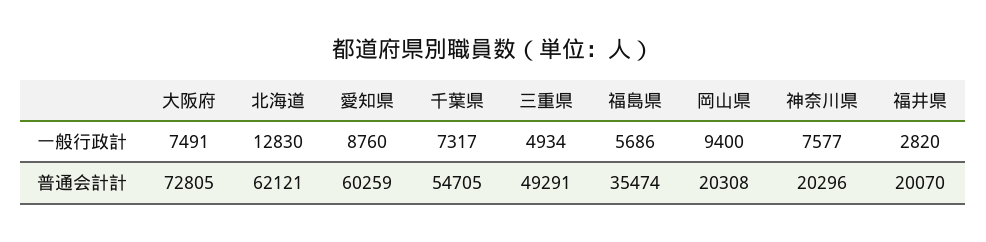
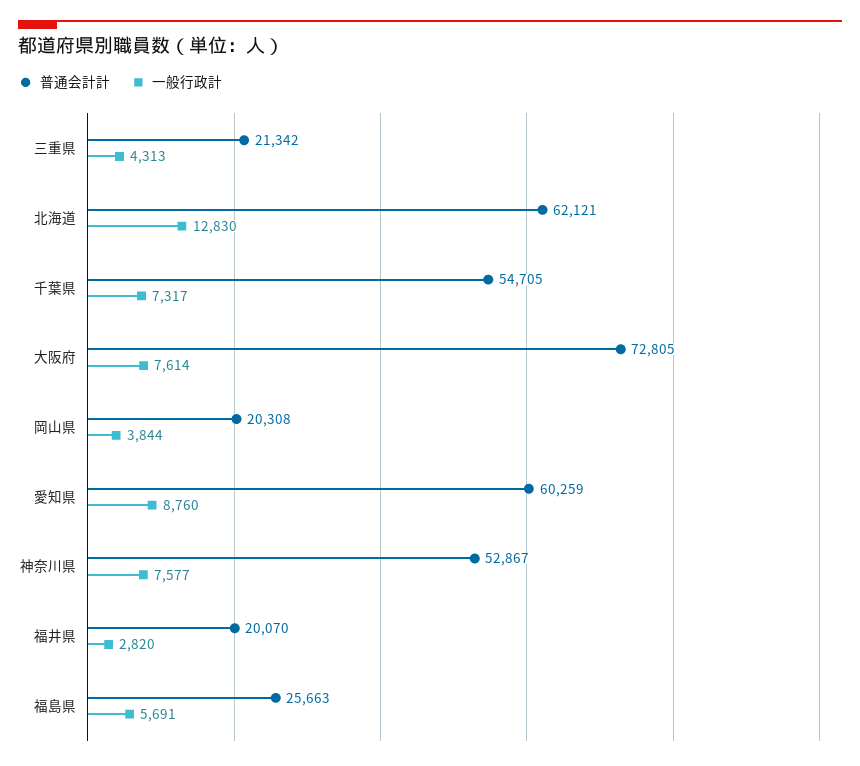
  {
    "一般行政計": {
-     "大阪府": 7491,
+     "大阪府": 7614,
      "北海道": 12830,
      "愛知県": 8760,
      "千葉県": 7317,
-     "三重県": 4934,
+     "三重県": 4313,
-     "福島県": 5686,
+     "福島県": 5691,
-     "岡山県": 9400,
+     "岡山県": 3844,
      "神奈川県": 7577,
      "福井県": 2820
    },
    "普通会計計": {
      "大阪府": 72805,
      "北海道": 62121,
      "愛知県": 60259,
      "千葉県": 54705,
-     "三重県": 49291,
+     "三重県": 21342,
-     "福島県": 35474,
+     "福島県": 25663,
      "岡山県": 20308,
-     "神奈川県": 20296,
+     "神奈川県": 52867,
      "福井県": 20070
    }
  }

